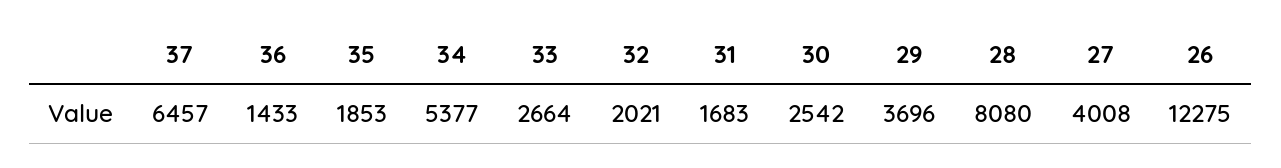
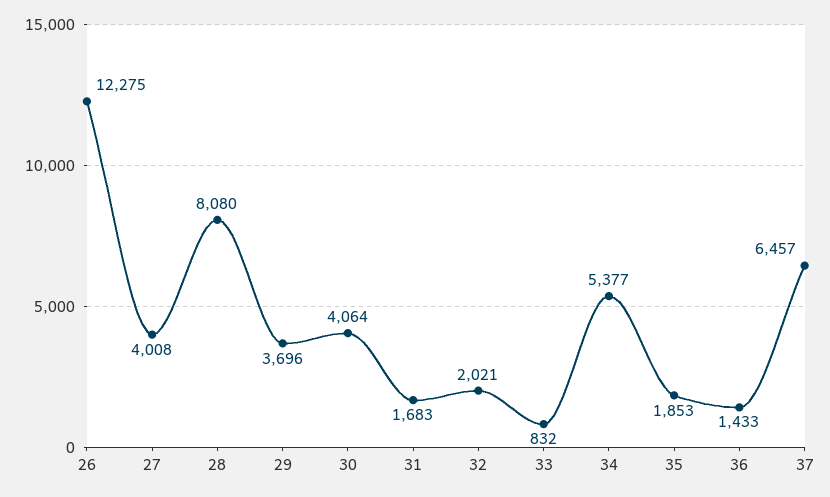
  {
    "37": 6457,
    "36": 1433,
    "35": 1853,
    "34": 5377,
-   "33": 2664,
+   "33": 832,
    "32": 2021,
    "31": 1683,
-   "30": 2542,
+   "30": 4064,
    "29": 3696,
    "28": 8080,
    "27": 4008,
    "26": 12275
  }

